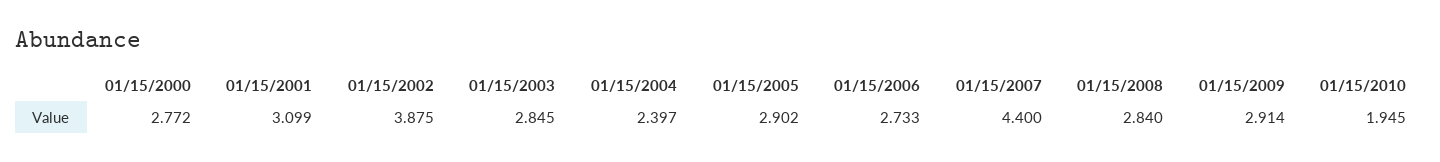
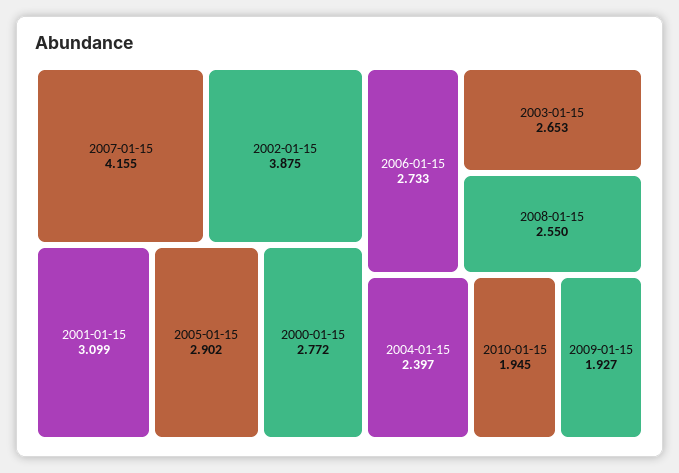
  {
    "01/15/2000": 2.772,
    "01/15/2001": 3.099,
    "01/15/2002": 3.875,
-   "01/15/2003": 2.845,
+   "01/15/2003": 2.653,
    "01/15/2004": 2.397,
    "01/15/2005": 2.902,
    "01/15/2006": 2.733,
-   "01/15/2007": 4.4,
+   "01/15/2007": 4.155,
-   "01/15/2008": 2.84,
+   "01/15/2008": 2.55,
-   "01/15/2009": 2.914,
+   "01/15/2009": 1.927,
    "01/15/2010": 1.945
  }

